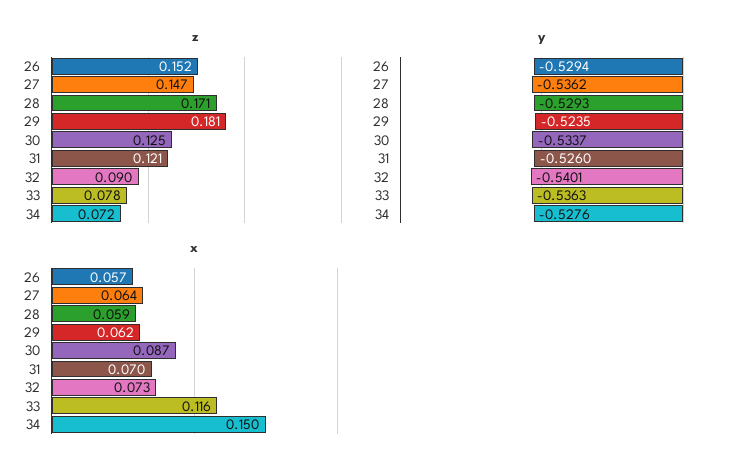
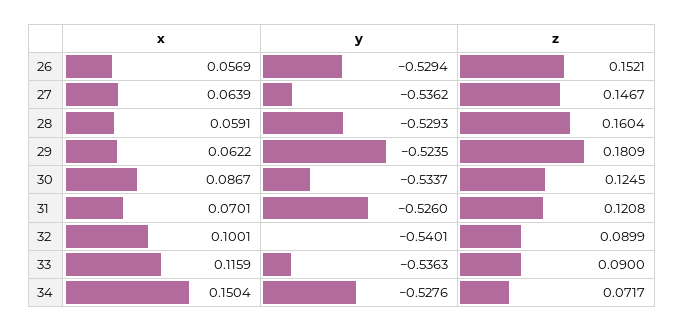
  {
    "z": {
      "26": 0.1521,
      "27": 0.1467,
-     "28": 0.171,
+     "28": 0.1604,
      "29": 0.1809,
      "30": 0.1245,
      "31": 0.1208,
      "32": 0.0899,
-     "33": 0.078,
+     "33": 0.09,
      "34": 0.0717
    },
    "y": {
      "26": -0.5294,
      "27": -0.5362,
      "28": -0.5293,
      "29": -0.5235,
      "30": -0.5337,
      "31": -0.526,
      "32": -0.5401,
      "33": -0.5363,
      "34": -0.5276
    },
    "x": {
      "26": 0.0569,
      "27": 0.0639,
      "28": 0.0591,
      "29": 0.0622,
      "30": 0.0867,
      "31": 0.0701,
-     "32": 0.073,
+     "32": 0.1001,
      "33": 0.1159,
      "34": 0.1504
    }
  }

